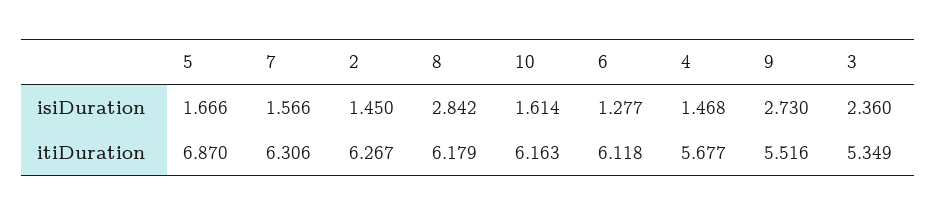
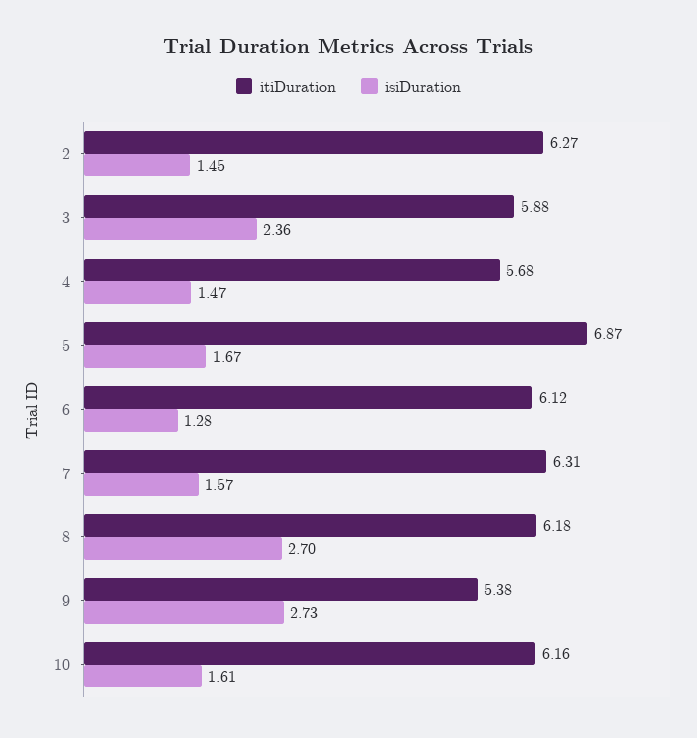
  {
    "isiDuration": {
      "5": 1.666,
      "7": 1.566,
      "2": 1.45,
-     "8": 2.842,
+     "8": 2.7,
      "10": 1.614,
      "6": 1.277,
      "4": 1.468,
      "9": 2.73,
      "3": 2.36
    },
    "itiDuration": {
      "5": 6.87,
      "7": 6.306,
      "2": 6.267,
      "8": 6.179,
      "10": 6.163,
      "6": 6.118,
      "4": 5.677,
-     "9": 5.516,
+     "9": 5.38,
-     "3": 5.349
+     "3": 5.88
    }
  }

